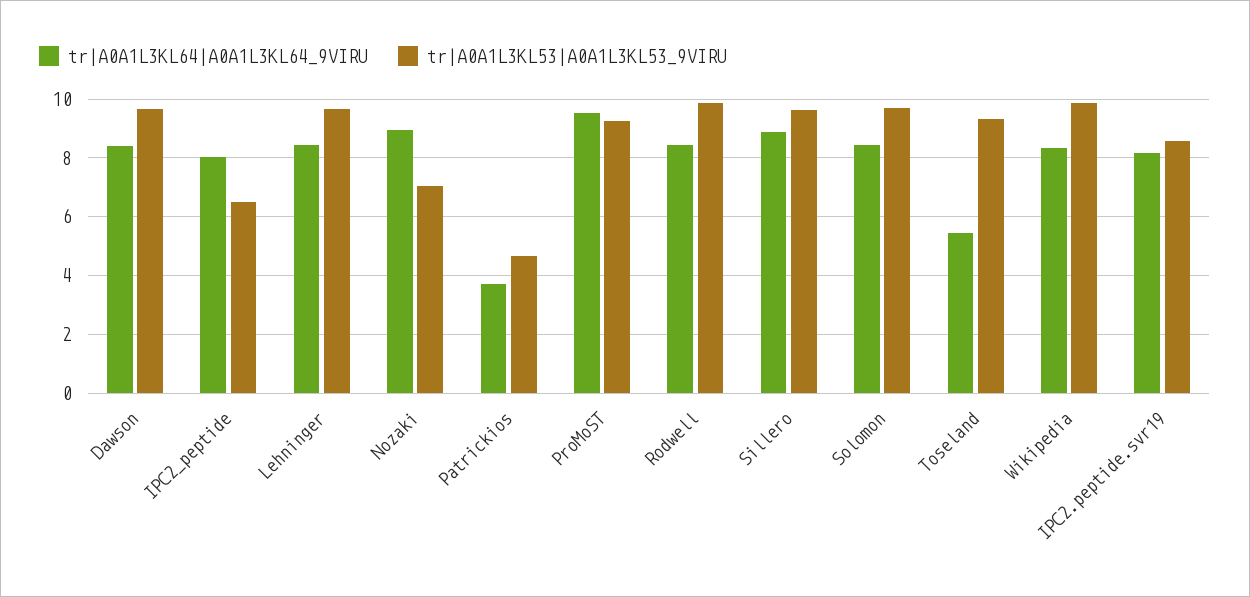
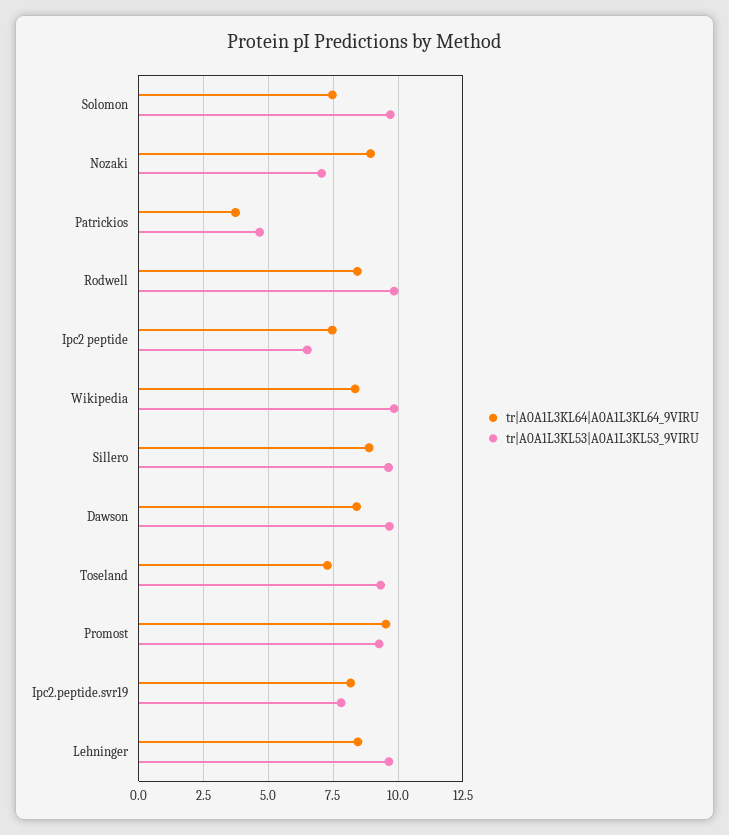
  {
    "tr|A0A1L3KL64|A0A1L3KL64_9VIRU": {
      "Dawson": 8.5,
-     "IPC2_peptide": 8,
+     "IPC2_peptide": 7.5,
      "Lehninger": 8.5,
      "Nozaki": 9,
      "Patrickios": 3.75,
      "ProMoST": 9.5,
      "Rodwell": 8.5,
      "Sillero": 9,
-     "Solomon": 8.5,
+     "Solomon": 7.5,
-     "Toseland": 5.5,
+     "Toseland": 7.25,
      "Wikipedia": 8.25,
      "IPC2.peptide.svr19": 8.25
    },
    "tr|A0A1L3KL53|A0A1L3KL53_9VIRU": {
      "Dawson": 9.75,
      "IPC2_peptide": 6.5,
      "Lehninger": 9.75,
      "Nozaki": 7,
      "Patrickios": 4.75,
      "ProMoST": 9.25,
      "Rodwell": 9.75,
      "Sillero": 9.75,
      "Solomon": 9.75,
      "Toseland": 9.25,
      "Wikipedia": 9.75,
-     "IPC2.peptide.svr19": 8.5
+     "IPC2.peptide.svr19": 7.75
    }
  }

